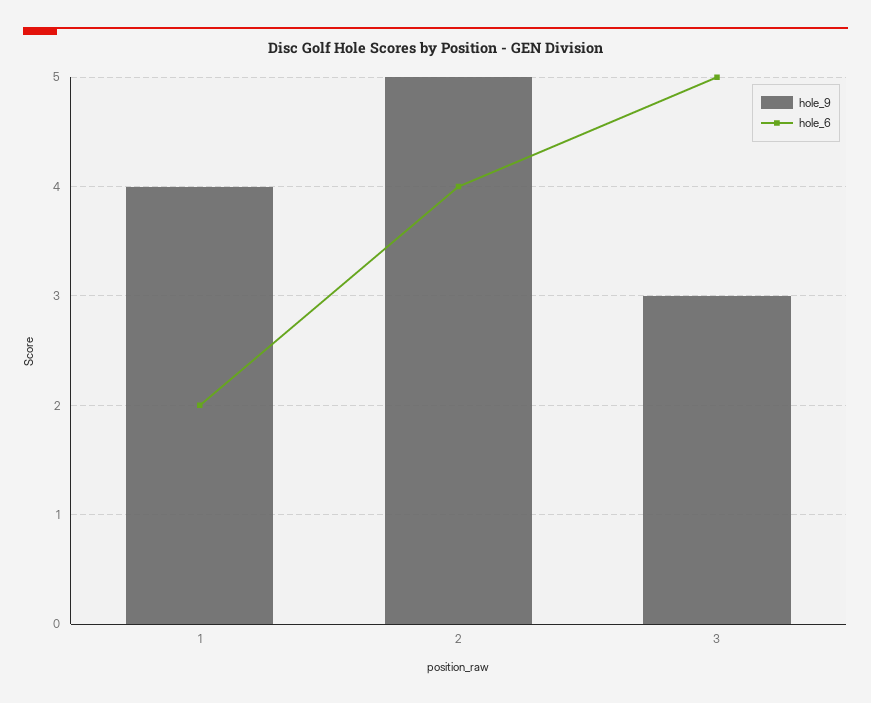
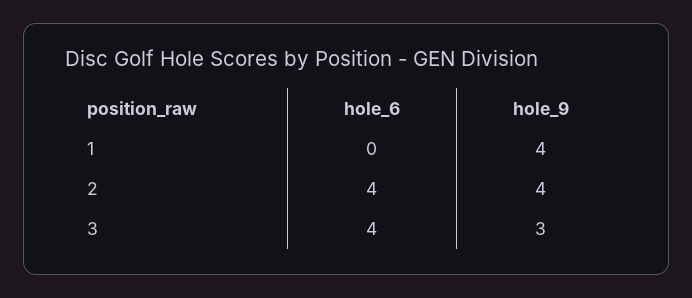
  {
    "hole_9": {
      "1": 4,
-     "2": 5,
+     "2": 4,
      "3": 3
    },
    "hole_6": {
-     "1": 2,
+     "1": 0,
      "2": 4,
-     "3": 5
+     "3": 4
    }
  }

